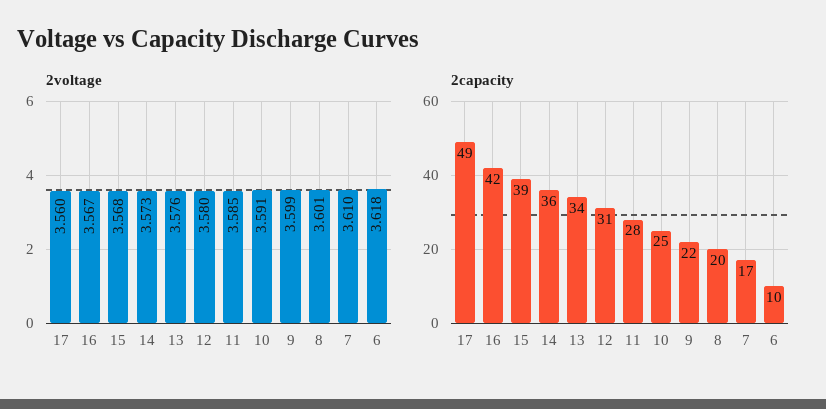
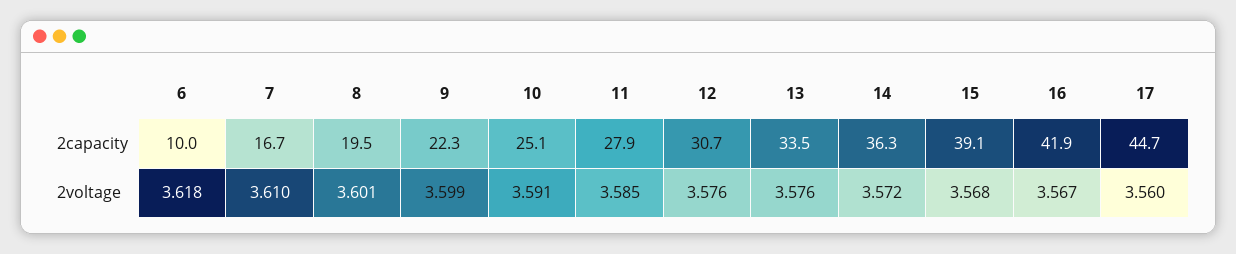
  {
    "2voltage": {
      "17": 3.56,
      "16": 3.567,
      "15": 3.568,
-     "14": 3.573,
+     "14": 3.572,
      "13": 3.576,
-     "12": 3.58,
+     "12": 3.576,
      "11": 3.585,
      "10": 3.591,
      "9": 3.599,
      "8": 3.601,
      "7": 3.61,
      "6": 3.618
    },
    "2capacity": {
-     "17": 49,
+     "17": 44.7,
      "16": 41.9,
      "15": 39.1,
      "14": 36.3,
      "13": 33.5,
      "12": 30.7,
      "11": 27.9,
      "10": 25.1,
      "9": 22.3,
      "8": 19.5,
      "7": 16.7,
      "6": 10
    }
  }

